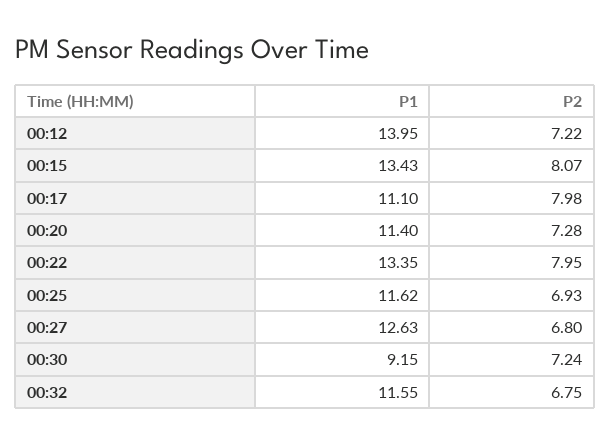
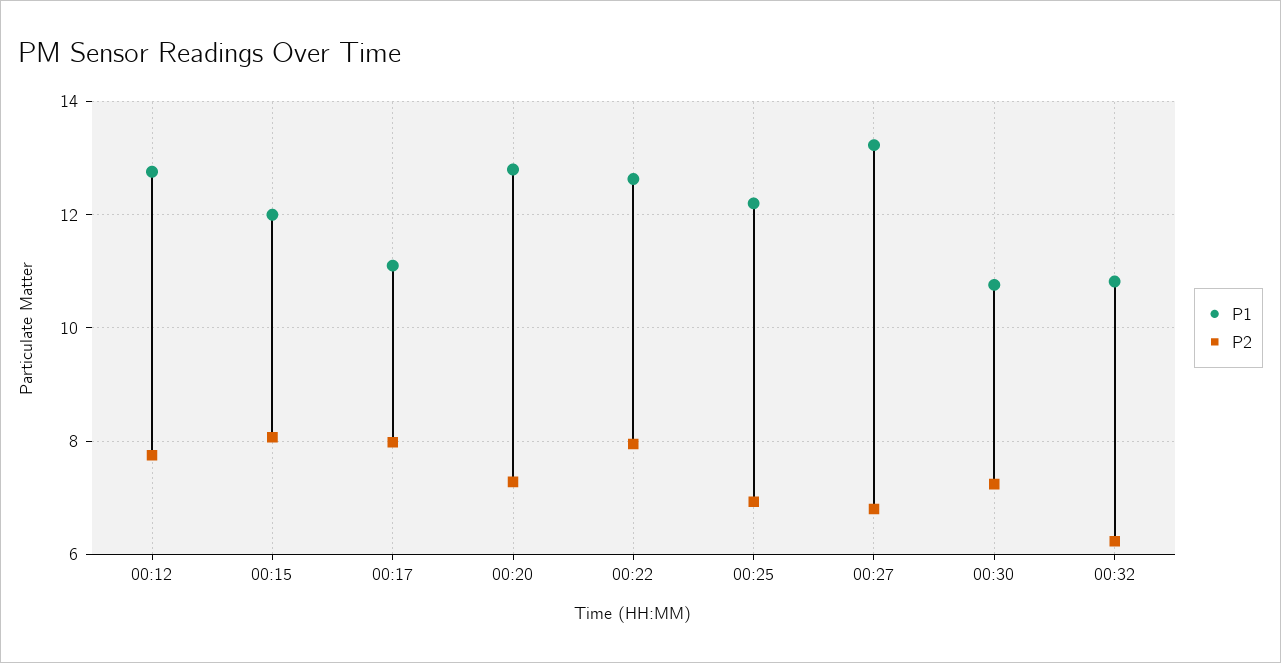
  {
    "P1": {
-     "00:12": 13.95,
+     "00:12": 12.8,
-     "00:15": 13.43,
+     "00:15": 12,
      "00:17": 11.1,
-     "00:20": 11.4,
+     "00:20": 12.8,
-     "00:22": 13.35,
+     "00:22": 12.6,
-     "00:25": 11.62,
+     "00:25": 12.2,
-     "00:27": 12.63,
+     "00:27": 13.2,
-     "00:30": 9.15,
+     "00:30": 10.8,
-     "00:32": 11.55
+     "00:32": 10.8
    },
    "P2": {
-     "00:12": 7.22,
+     "00:12": 7.8,
      "00:15": 8.07,
      "00:17": 7.98,
      "00:20": 7.28,
      "00:22": 7.95,
      "00:25": 6.93,
      "00:27": 6.8,
      "00:30": 7.24,
-     "00:32": 6.75
+     "00:32": 6.2
    }
  }

